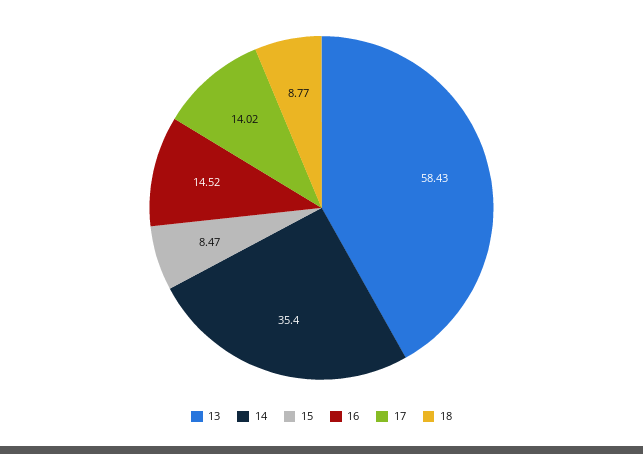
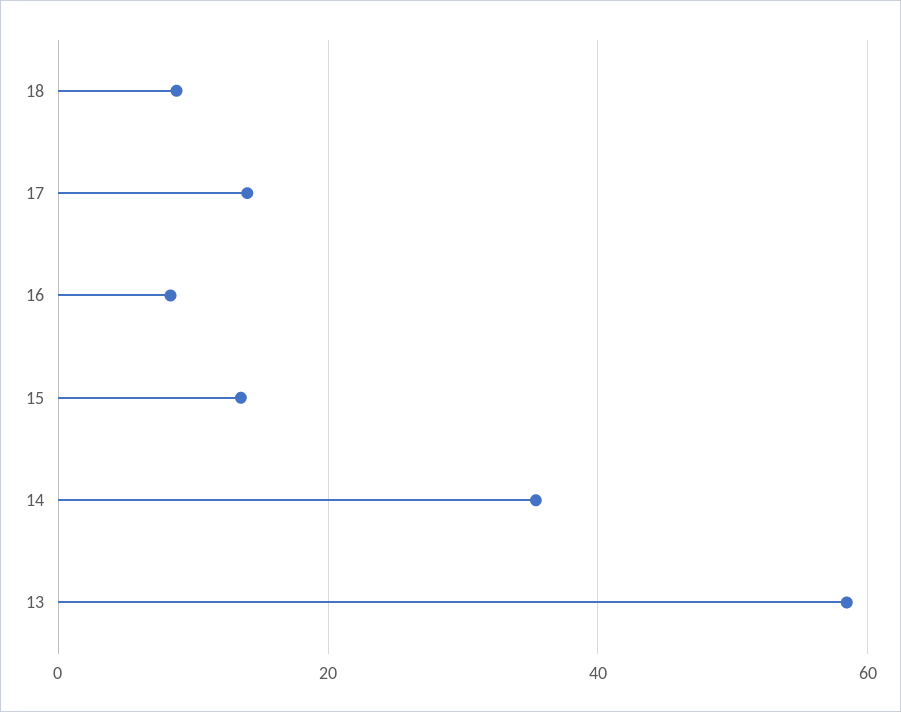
  {
    "13": 58.43,
    "14": 35.4,
-   "15": 8.47,
+   "15": 14,
-   "16": 14.52,
+   "16": 8,
    "17": 14.02,
    "18": 8.77
  }

